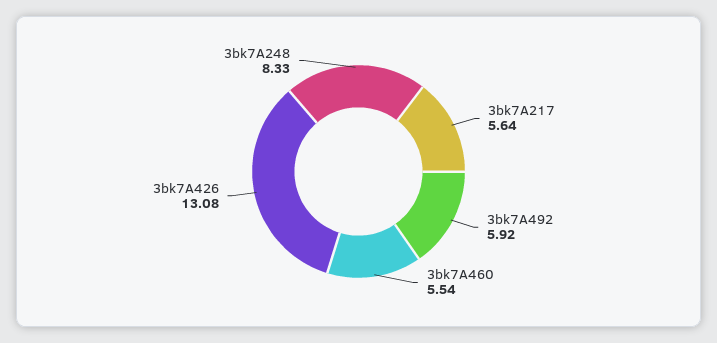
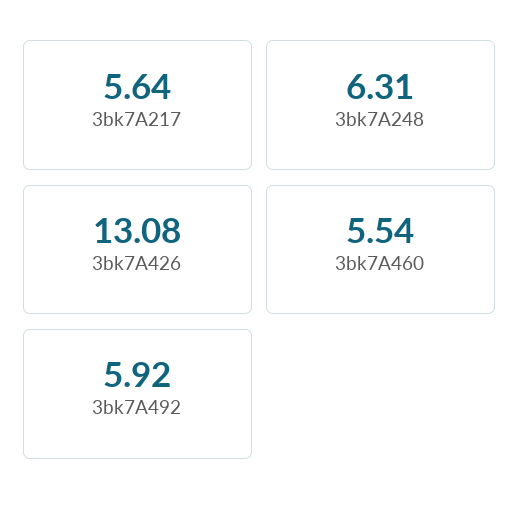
  {
    "3bk7A217": 5.64,
    "3bk7A492": 5.92,
    "3bk7A460": 5.54,
    "3bk7A426": 13.08,
-   "3bk7A248": 8.33
+   "3bk7A248": 6.31
  }

